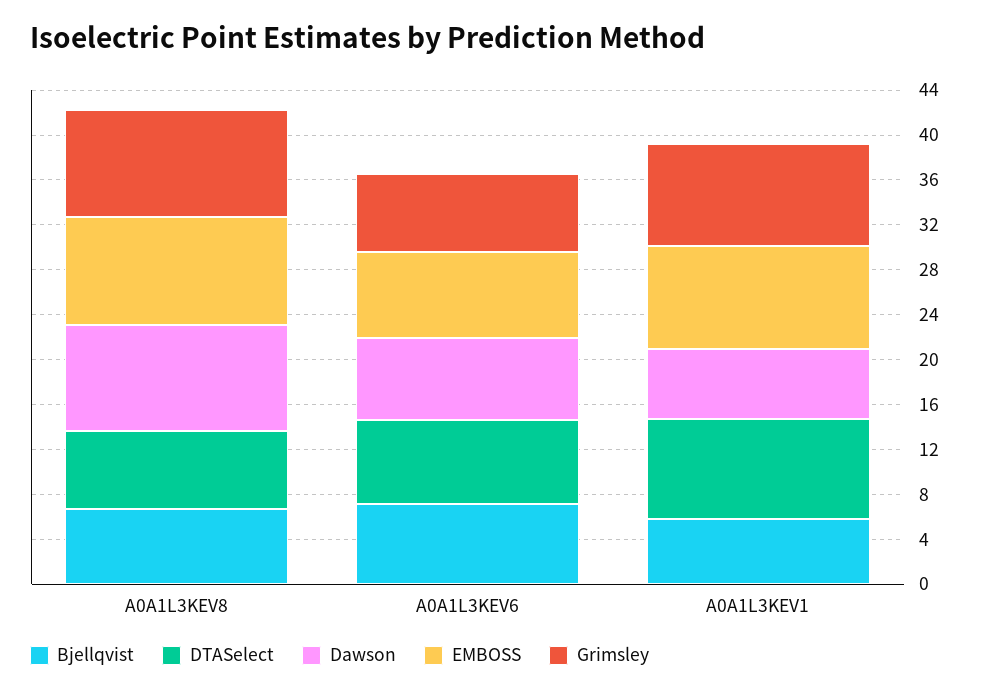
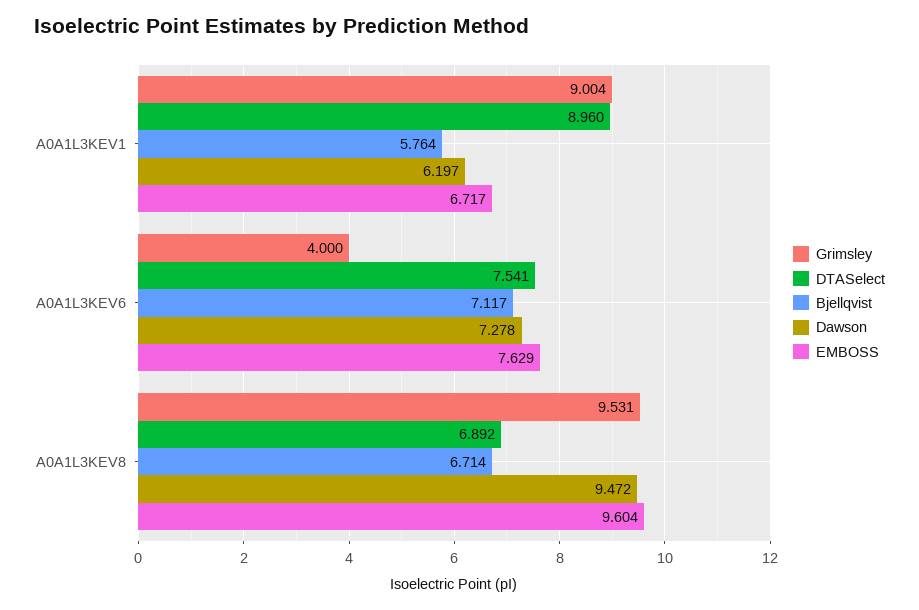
  {
    "Bjellqvist": {
      "A0A1L3KEV8": 6.714,
      "A0A1L3KEV6": 7.117,
      "A0A1L3KEV1": 5.764
    },
    "DTASelect": {
      "A0A1L3KEV8": 6.892,
      "A0A1L3KEV6": 7.541,
      "A0A1L3KEV1": 8.96
    },
    "Dawson": {
      "A0A1L3KEV8": 9.472,
      "A0A1L3KEV6": 7.278,
      "A0A1L3KEV1": 6.197
    },
    "EMBOSS": {
      "A0A1L3KEV8": 9.604,
      "A0A1L3KEV6": 7.629,
-     "A0A1L3KEV1": 9
+     "A0A1L3KEV1": 6.717
    },
    "Grimsley": {
      "A0A1L3KEV8": 9.531,
-     "A0A1L3KEV6": 7,
+     "A0A1L3KEV6": 4,
      "A0A1L3KEV1": 9.004
    }
  }

